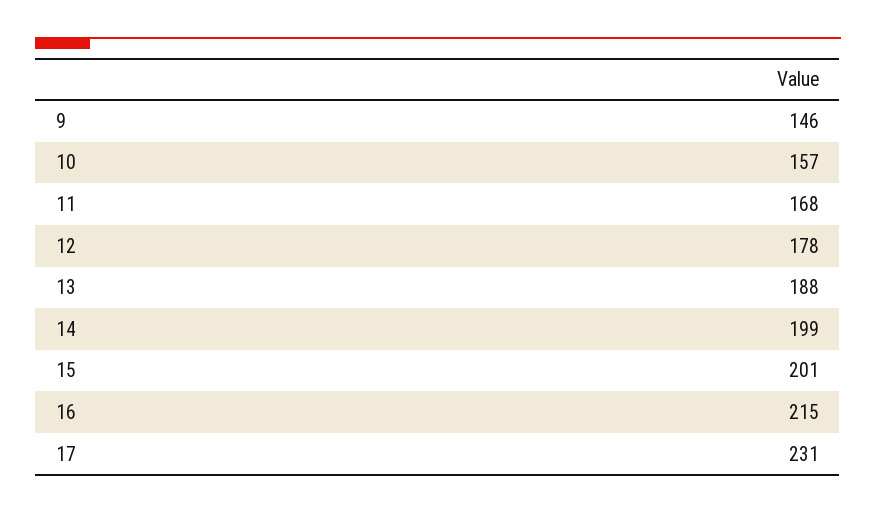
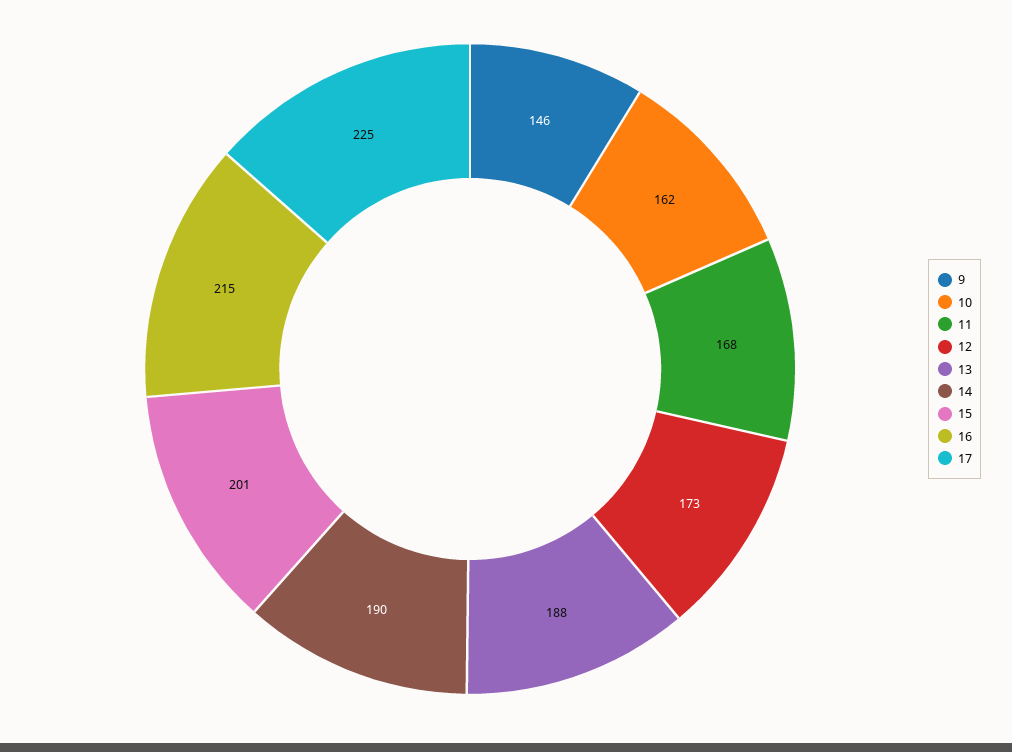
  {
    "9": 146,
-   "10": 157,
+   "10": 162,
    "11": 168,
-   "12": 178,
+   "12": 173,
    "13": 188,
-   "14": 199,
+   "14": 190,
    "15": 201,
    "16": 215,
-   "17": 231
+   "17": 225
  }

